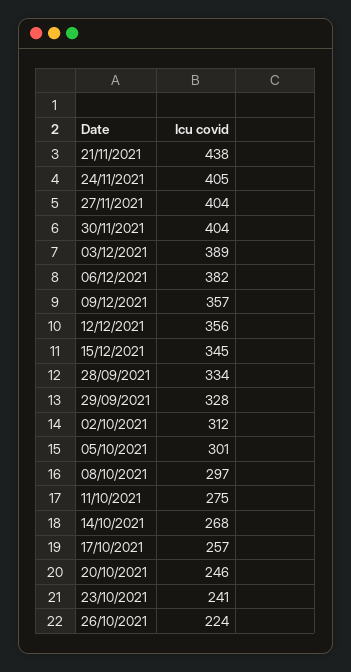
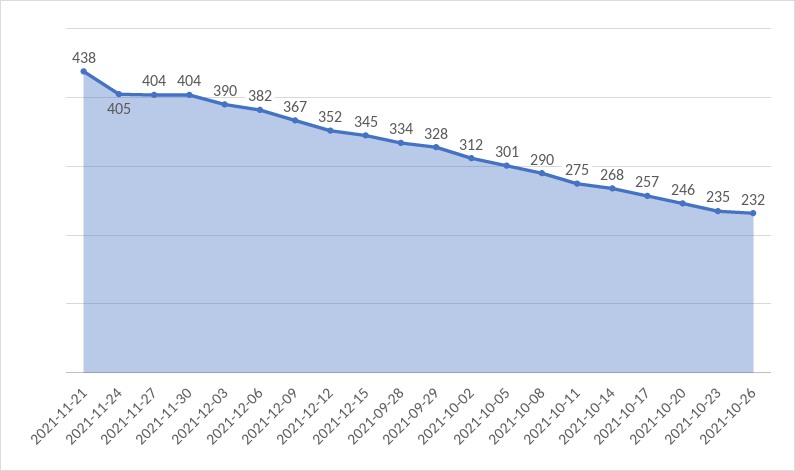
  {
    "21/11/2021": 438,
    "24/11/2021": 405,
    "27/11/2021": 404,
    "30/11/2021": 404,
-   "03/12/2021": 389,
+   "03/12/2021": 390,
    "06/12/2021": 382,
-   "09/12/2021": 357,
+   "09/12/2021": 367,
-   "12/12/2021": 356,
+   "12/12/2021": 352,
    "15/12/2021": 345,
    "28/09/2021": 334,
    "29/09/2021": 328,
    "02/10/2021": 312,
    "05/10/2021": 301,
-   "08/10/2021": 297,
+   "08/10/2021": 290,
    "11/10/2021": 275,
    "14/10/2021": 268,
    "17/10/2021": 257,
    "20/10/2021": 246,
-   "23/10/2021": 241,
+   "23/10/2021": 235,
-   "26/10/2021": 224
+   "26/10/2021": 232
  }

